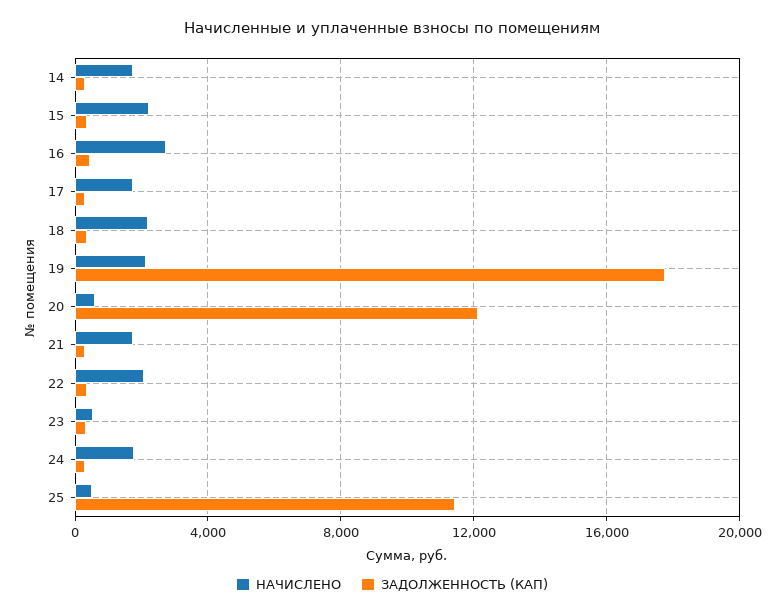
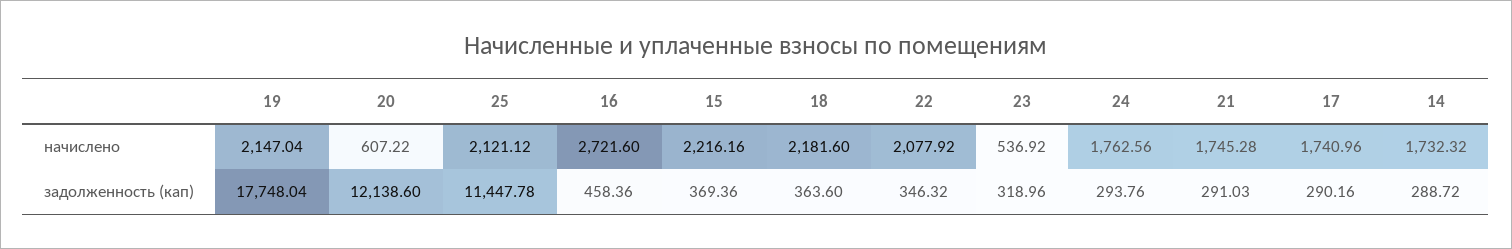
  {
    "НАЧИСЛЕНО": {
      "14": 1732.32,
      "15": 2216.16,
      "16": 2721.6,
      "17": 1740.96,
      "18": 2181.6,
      "19": 2147.04,
      "20": 607.22,
      "21": 1745.28,
      "22": 2077.92,
      "23": 536.92,
      "24": 1762.56,
-     "25": 500
+     "25": 2121.12
    },
    "ЗАДОЛЖЕННОСТЬ (КАП)": {
      "14": 288.72,
      "15": 369.36,
      "16": 458.36,
      "17": 290.16,
      "18": 363.6,
      "19": 17748.04,
      "20": 12138.6,
      "21": 291.03,
      "22": 346.32,
      "23": 318.96,
      "24": 293.76,
      "25": 11447.78
    }
  }

